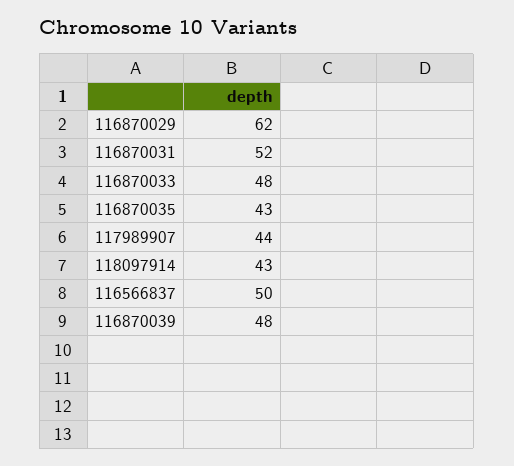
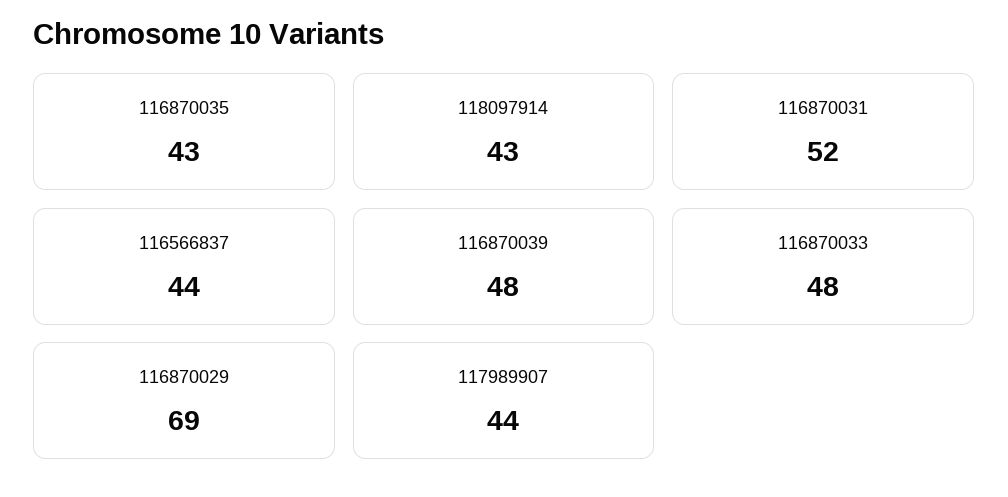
  {
-   "116870029": 62,
+   "116870029": 69,
    "116870031": 52,
    "116870033": 48,
    "116870035": 43,
    "117989907": 44,
    "118097914": 43,
-   "116566837": 50,
+   "116566837": 44,
    "116870039": 48
  }

